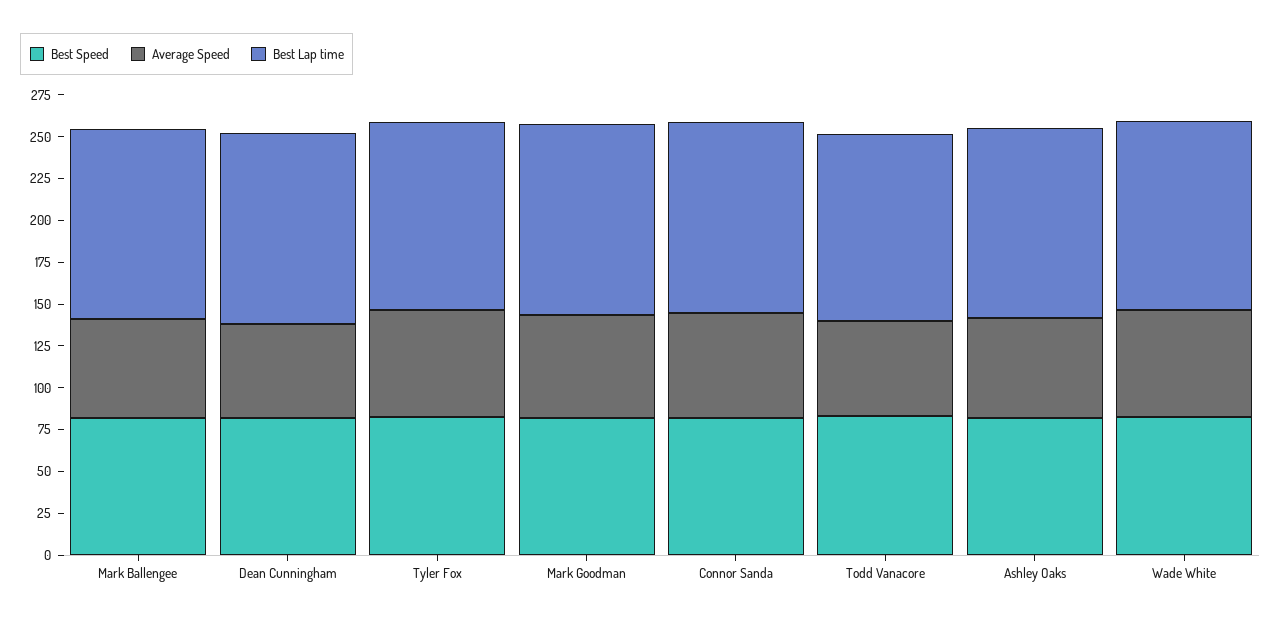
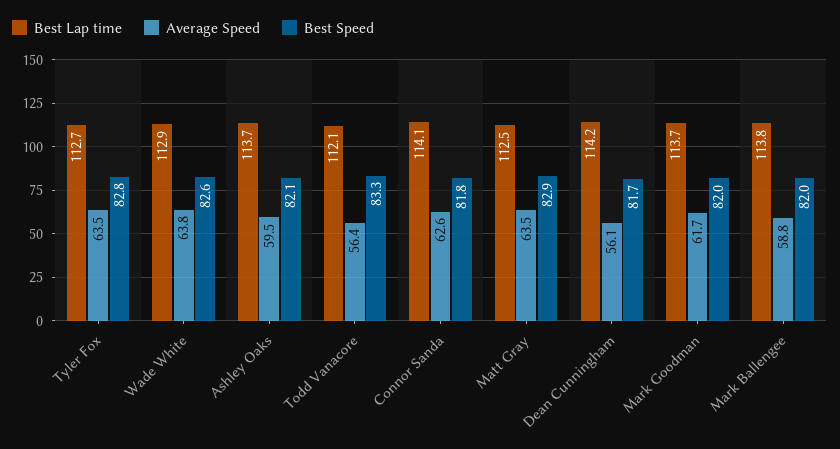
  {
    "Best Speed": {
      "Mark Ballengee": 82,
      "Dean Cunningham": 81.7,
      "Tyler Fox": 82.8,
      "Mark Goodman": 82,
      "Connor Sanda": 81.8,
      "Todd Vanacore": 83.3,
      "Ashley Oaks": 82.1,
-     "Wade White": 82.6
+     "Wade White": 82.6,
+     "Matt Gray": 82.9
    },
    "Average Speed": {
      "Mark Ballengee": 58.8,
      "Dean Cunningham": 56.1,
      "Tyler Fox": 63.5,
      "Mark Goodman": 61.7,
      "Connor Sanda": 62.6,
      "Todd Vanacore": 56.4,
      "Ashley Oaks": 59.5,
-     "Wade White": 63.8
+     "Wade White": 63.8,
+     "Matt Gray": 63.5
    },
    "Best Lap time": {
      "Mark Ballengee": 113.8,
      "Dean Cunningham": 114.2,
      "Tyler Fox": 112.7,
      "Mark Goodman": 113.7,
      "Connor Sanda": 114.1,
      "Todd Vanacore": 112.1,
      "Ashley Oaks": 113.7,
-     "Wade White": 112.9
+     "Wade White": 112.9,
+     "Matt Gray": 112.5
    }
  }

